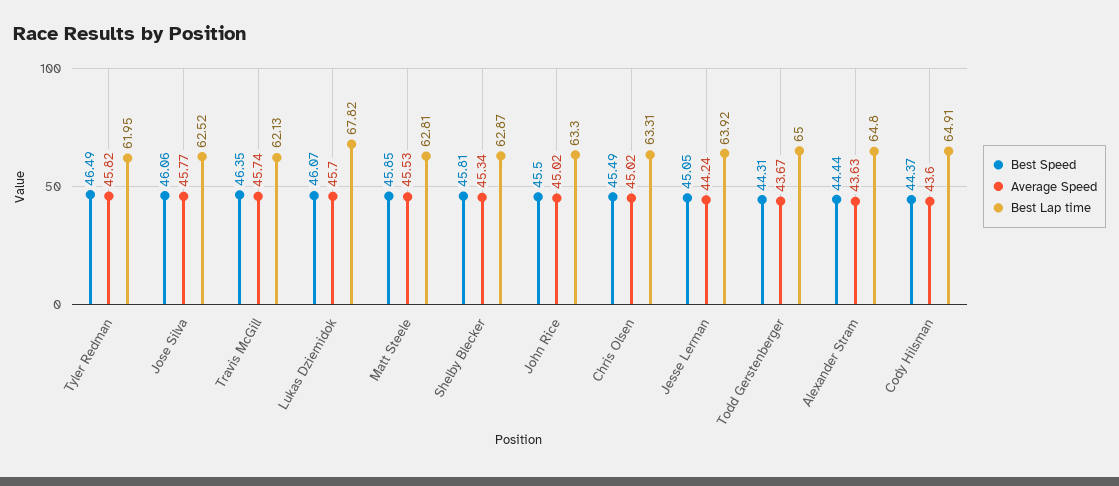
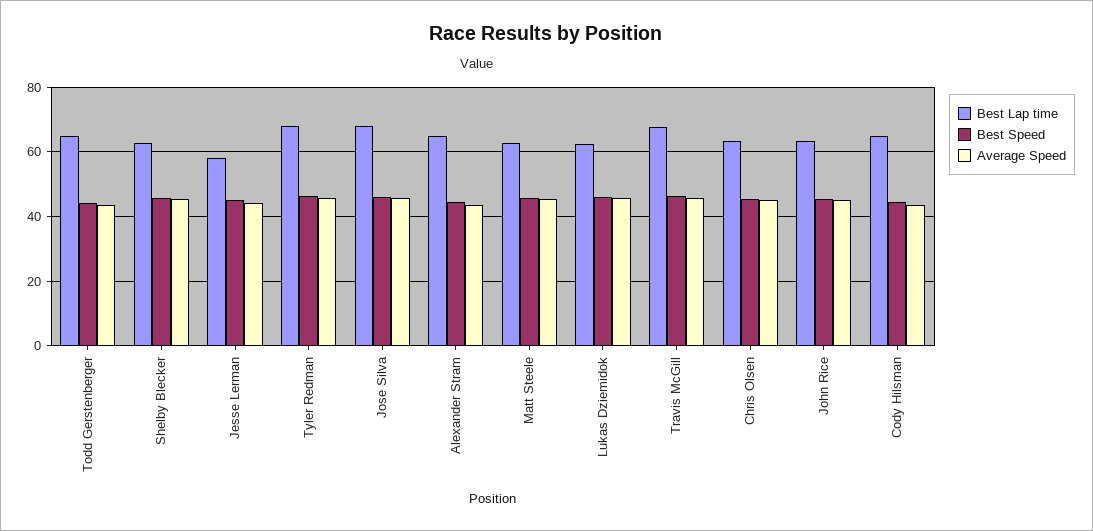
  {
    "Best Speed": {
      "Tyler Redman": 46.49,
      "Jose Silva": 46.06,
      "Travis McGill": 46.35,
      "Lukas Dziemidok": 46.07,
      "Matt Steele": 45.85,
      "Shelby Blecker": 45.81,
      "John Rice": 45.5,
      "Chris Olsen": 45.49,
      "Jesse Lerman": 45.05,
      "Todd Gerstenberger": 44.31,
      "Alexander Stram": 44.44,
      "Cody Hilsman": 44.37
    },
    "Average Speed": {
      "Tyler Redman": 45.82,
      "Jose Silva": 45.77,
      "Travis McGill": 45.74,
      "Lukas Dziemidok": 45.7,
      "Matt Steele": 45.53,
      "Shelby Blecker": 45.34,
      "John Rice": 45.02,
      "Chris Olsen": 45.02,
      "Jesse Lerman": 44.24,
      "Todd Gerstenberger": 43.67,
      "Alexander Stram": 43.63,
      "Cody Hilsman": 43.6
    },
    "Best Lap time": {
-     "Tyler Redman": 61.95,
+     "Tyler Redman": 68,
-     "Jose Silva": 62.52,
+     "Jose Silva": 68,
-     "Travis McGill": 62.13,
+     "Travis McGill": 68,
-     "Lukas Dziemidok": 67.82,
+     "Lukas Dziemidok": 62,
      "Matt Steele": 62.81,
      "Shelby Blecker": 62.87,
      "John Rice": 63.3,
      "Chris Olsen": 63.31,
-     "Jesse Lerman": 63.92,
+     "Jesse Lerman": 58,
      "Todd Gerstenberger": 65,
      "Alexander Stram": 64.8,
      "Cody Hilsman": 64.91
    }
  }

